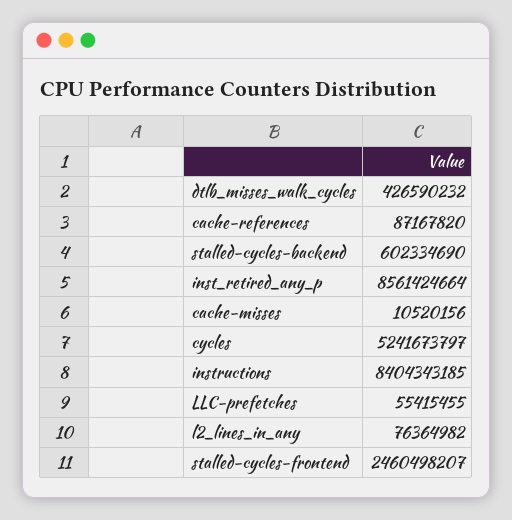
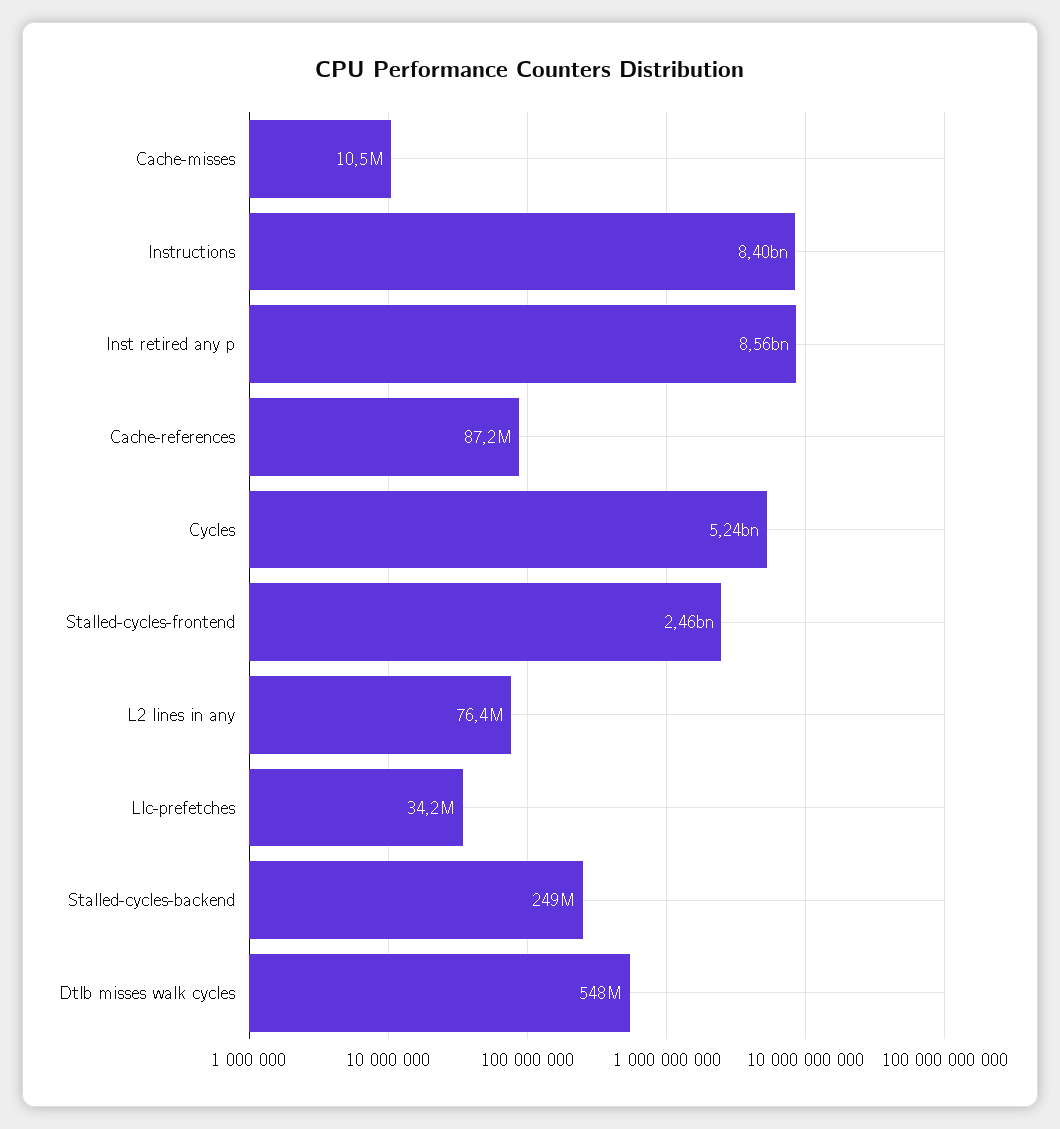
  {
-   "dtlb_misses_walk_cycles": 426590232,
+   "dtlb_misses_walk_cycles": 548000000,
    "cache-references": 87167820,
-   "stalled-cycles-backend": 602334690,
+   "stalled-cycles-backend": 249000000,
    "inst_retired_any_p": 8561424664,
    "cache-misses": 10520156,
    "cycles": 5241673797,
    "instructions": 8404343185,
-   "LLC-prefetches": 55415455,
+   "LLC-prefetches": 34200000,
    "l2_lines_in_any": 76364982,
    "stalled-cycles-frontend": 2460498207
  }

